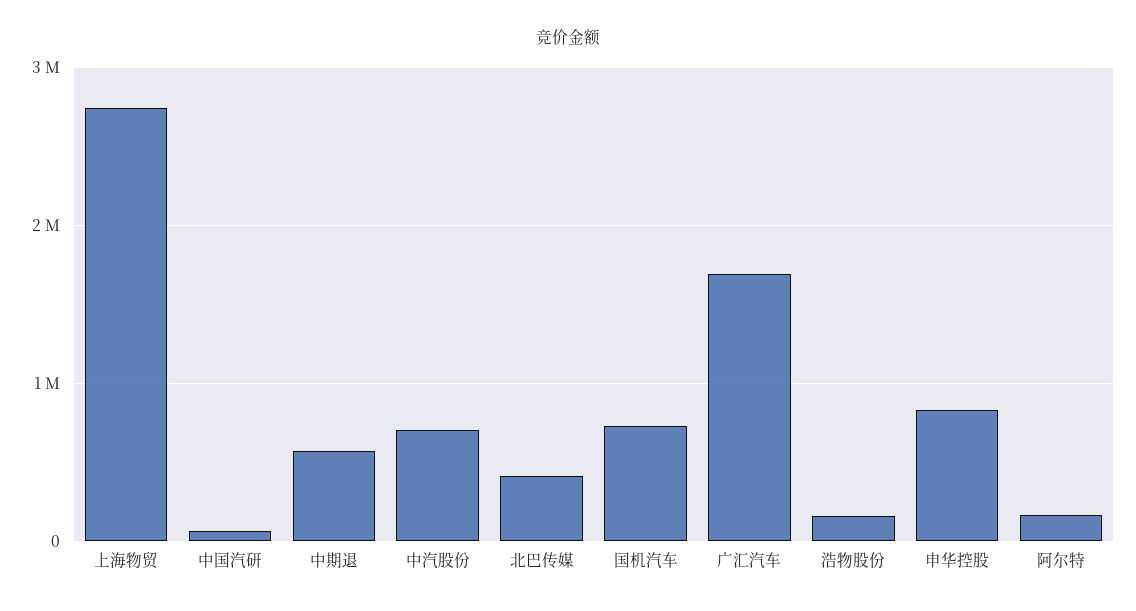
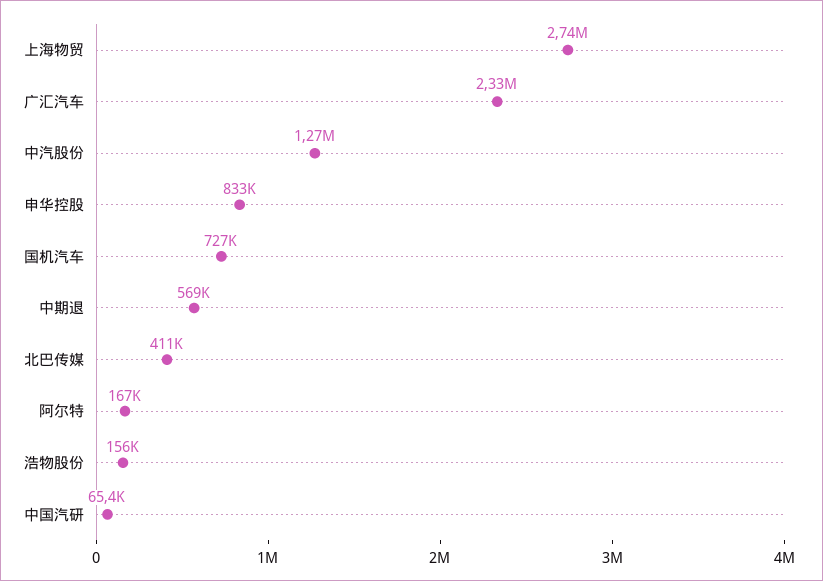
  {
    "上海物贸": 2740000,
    "中国汽研": 65400,
    "中期退": 569000,
-   "中汽股份": 700000,
+   "中汽股份": 1270000,
    "北巴传媒": 411000,
    "国机汽车": 727000,
-   "广汇汽车": 1700000,
+   "广汇汽车": 2330000,
    "浩物股份": 156000,
    "申华控股": 833000,
    "阿尔特": 167000
  }

